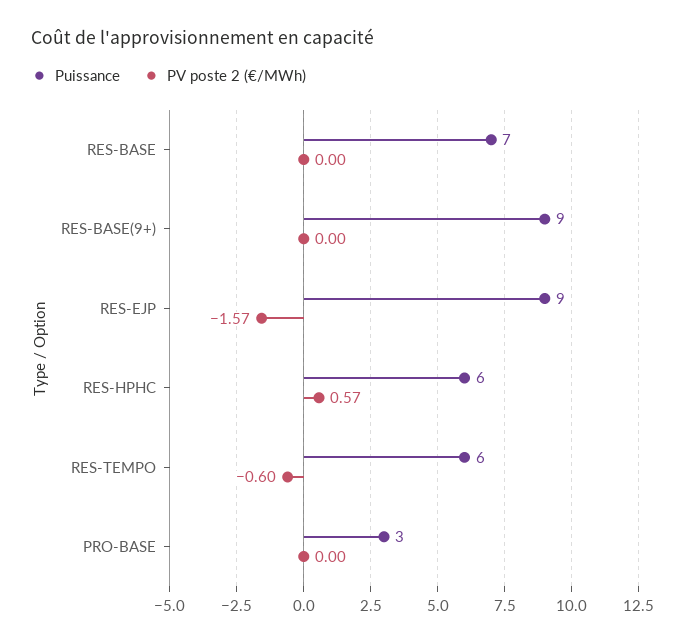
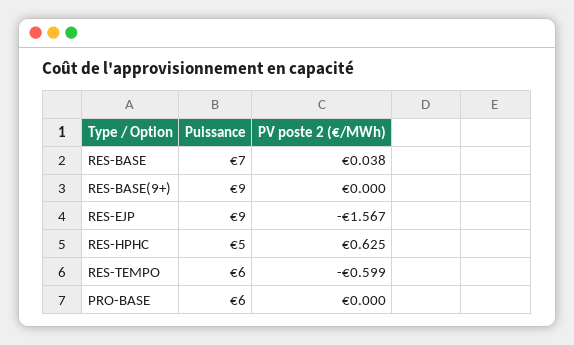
  {
    "Puissance": {
      "RES-BASE": 7,
      "RES-BASE(9+)": 9,
      "RES-EJP": 9,
-     "RES-HPHC": 6,
+     "RES-HPHC": 5,
      "RES-TEMPO": 6,
-     "PRO-BASE": 3
+     "PRO-BASE": 6
    },
    "PV poste 2 (€/MWh)": {
-     "RES-BASE": 0,
+     "RES-BASE": 0.038,
      "RES-BASE(9+)": 0,
      "RES-EJP": -1.567,
-     "RES-HPHC": 0.57,
+     "RES-HPHC": 0.625,
      "RES-TEMPO": -0.599,
      "PRO-BASE": 0
    }
  }

